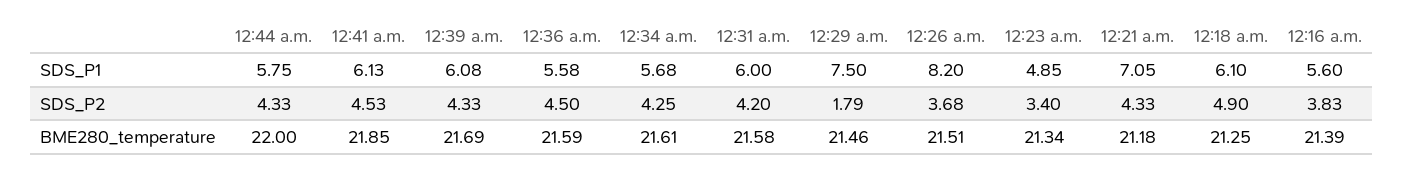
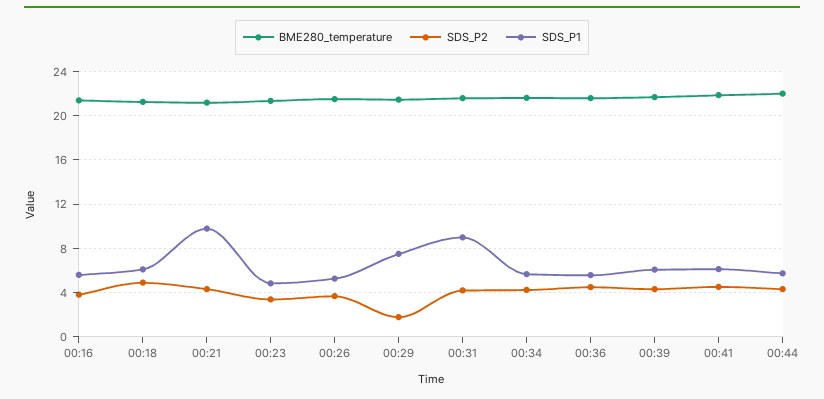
  {
    "SDS_P1": {
      "12:44 a.m.": 5.75,
      "12:41 a.m.": 6.13,
      "12:39 a.m.": 6.08,
      "12:36 a.m.": 5.58,
      "12:34 a.m.": 5.68,
-     "12:31 a.m.": 6,
+     "12:31 a.m.": 9,
      "12:29 a.m.": 7.5,
-     "12:26 a.m.": 8.2,
+     "12:26 a.m.": 5,
      "12:23 a.m.": 4.85,
-     "12:21 a.m.": 7.05,
+     "12:21 a.m.": 10,
      "12:18 a.m.": 6.1,
      "12:16 a.m.": 5.6
    },
    "SDS_P2": {
      "12:44 a.m.": 4.33,
      "12:41 a.m.": 4.53,
      "12:39 a.m.": 4.33,
      "12:36 a.m.": 4.5,
      "12:34 a.m.": 4.25,
      "12:31 a.m.": 4.2,
      "12:29 a.m.": 1.79,
      "12:26 a.m.": 3.68,
      "12:23 a.m.": 3.4,
      "12:21 a.m.": 4.33,
      "12:18 a.m.": 4.9,
      "12:16 a.m.": 3.83
    },
    "BME280_temperature": {
      "12:44 a.m.": 22,
      "12:41 a.m.": 21.85,
      "12:39 a.m.": 21.69,
      "12:36 a.m.": 21.59,
      "12:34 a.m.": 21.61,
      "12:31 a.m.": 21.58,
      "12:29 a.m.": 21.46,
      "12:26 a.m.": 21.51,
      "12:23 a.m.": 21.34,
      "12:21 a.m.": 21.18,
      "12:18 a.m.": 21.25,
      "12:16 a.m.": 21.39
    }
  }

